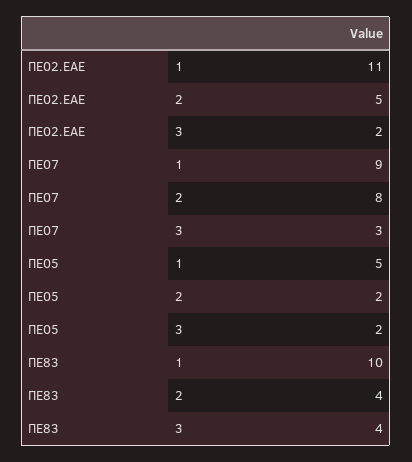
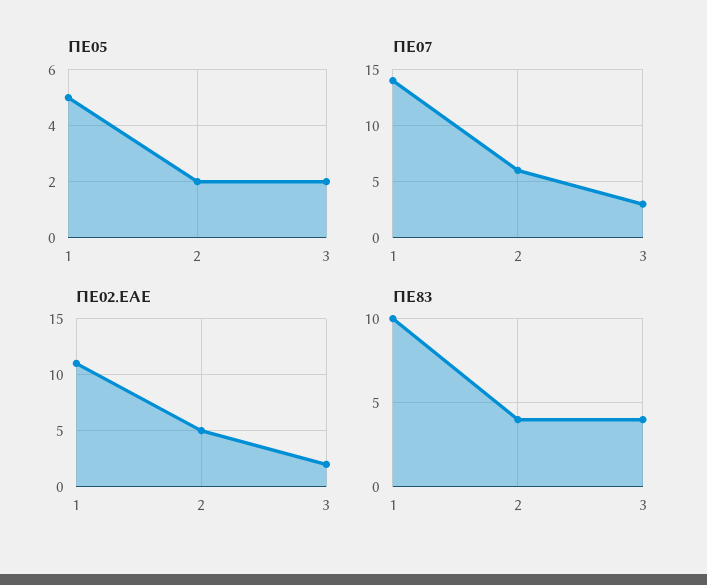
  {
    "ΠΕ02.ΕΑΕ": {
      "1": 11,
      "2": 5,
      "3": 2
    },
    "ΠΕ07": {
-     "1": 9,
+     "1": 14,
-     "2": 8,
+     "2": 6,
      "3": 3
    },
    "ΠΕ05": {
      "1": 5,
      "2": 2,
      "3": 2
    },
    "ΠΕ83": {
      "1": 10,
      "2": 4,
      "3": 4
    }
  }

